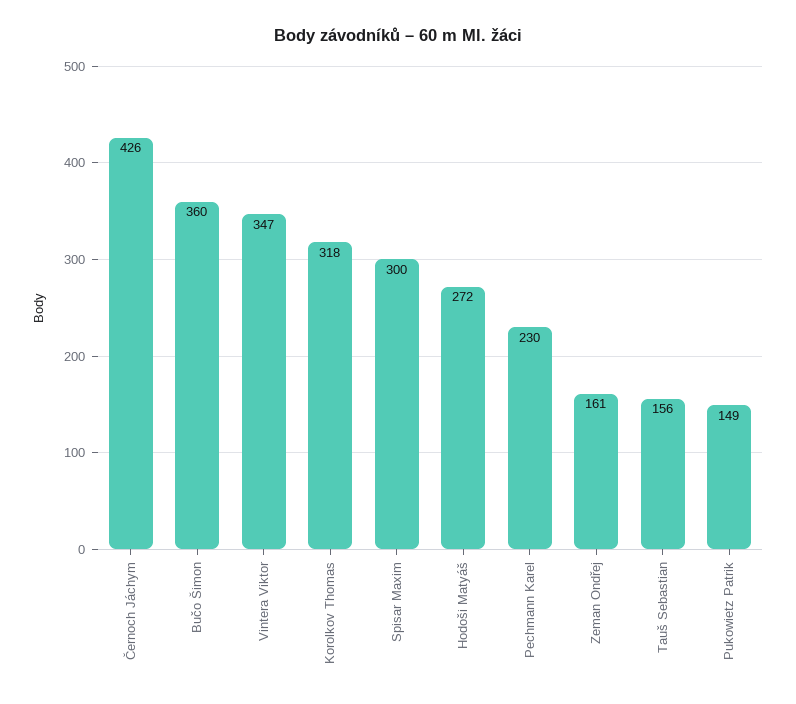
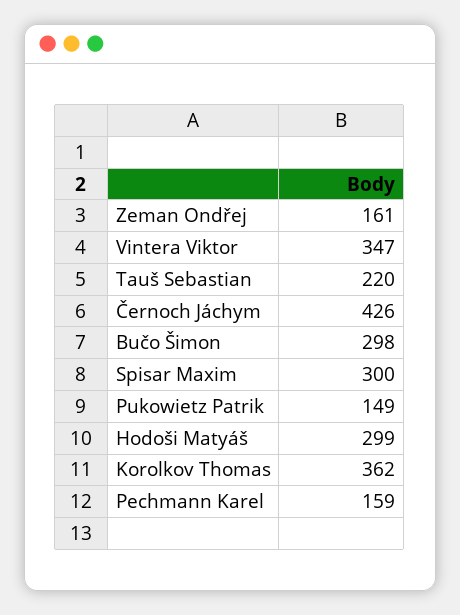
  {
    "Černoch Jáchym": 426,
-   "Bučo Šimon": 360,
+   "Bučo Šimon": 298,
    "Vintera Viktor": 347,
-   "Korolkov Thomas": 318,
+   "Korolkov Thomas": 362,
    "Spisar Maxim": 300,
-   "Hodoši Matyáš": 272,
+   "Hodoši Matyáš": 299,
-   "Pechmann Karel": 230,
+   "Pechmann Karel": 159,
    "Zeman Ondřej": 161,
-   "Tauš Sebastian": 156,
+   "Tauš Sebastian": 220,
    "Pukowietz Patrik": 149
  }

